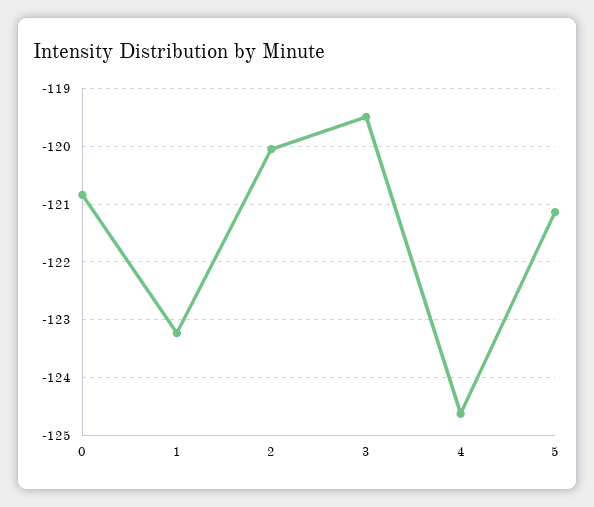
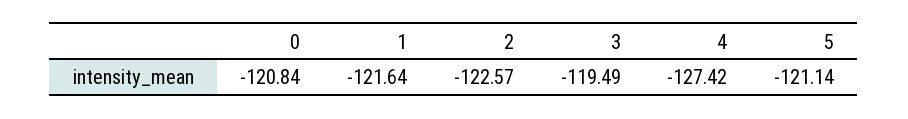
  {
    "0": -120.84,
-   "1": -123.2,
+   "1": -121.64,
-   "2": -120,
+   "2": -122.57,
    "3": -119.49,
-   "4": -124.6,
+   "4": -127.42,
    "5": -121.14
  }

